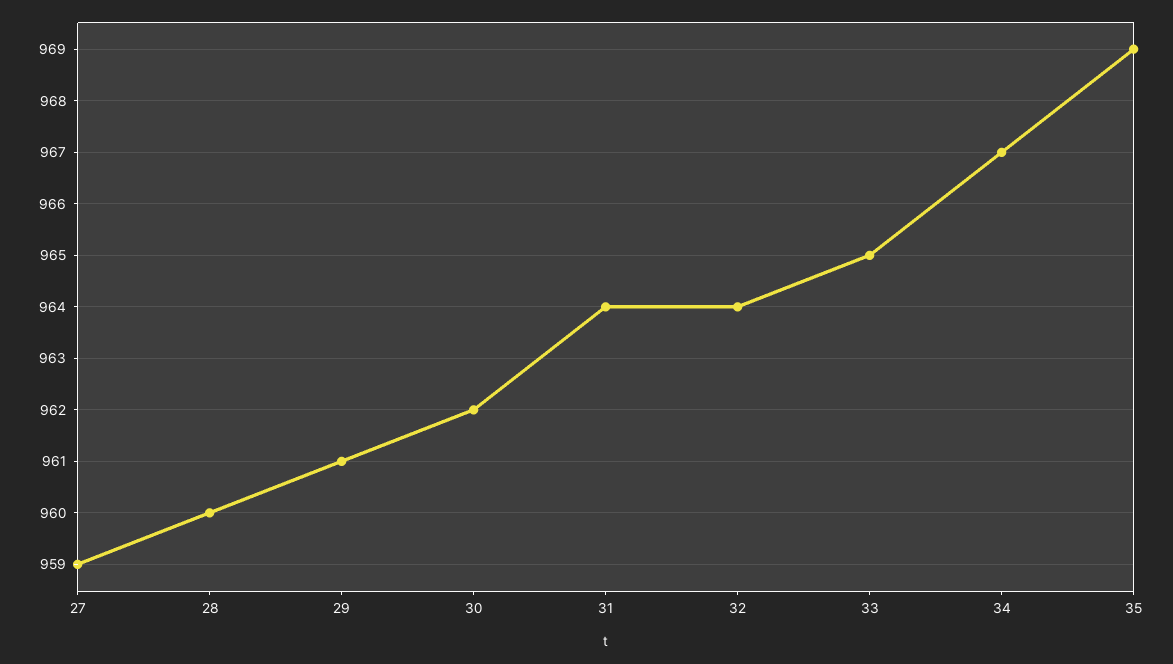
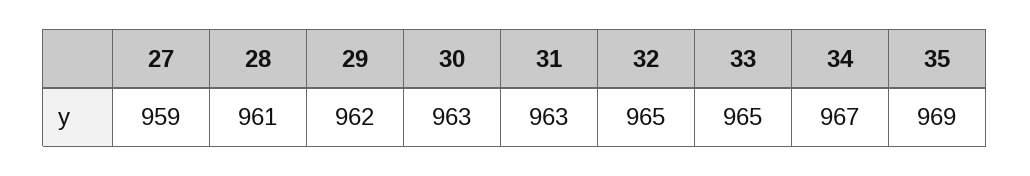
  {
    "27": 959,
-   "28": 960,
+   "28": 961,
-   "29": 961,
+   "29": 962,
-   "30": 962,
+   "30": 963,
-   "31": 964,
+   "31": 963,
-   "32": 964,
+   "32": 965,
    "33": 965,
    "34": 967,
    "35": 969
  }

